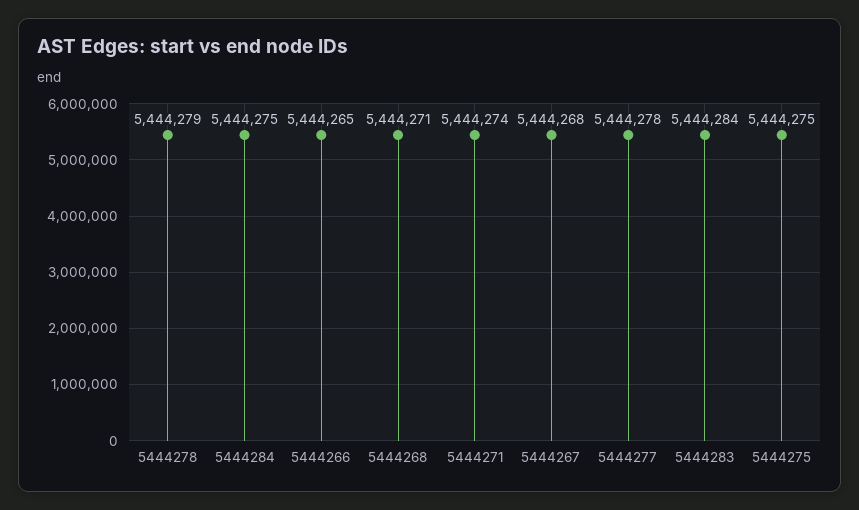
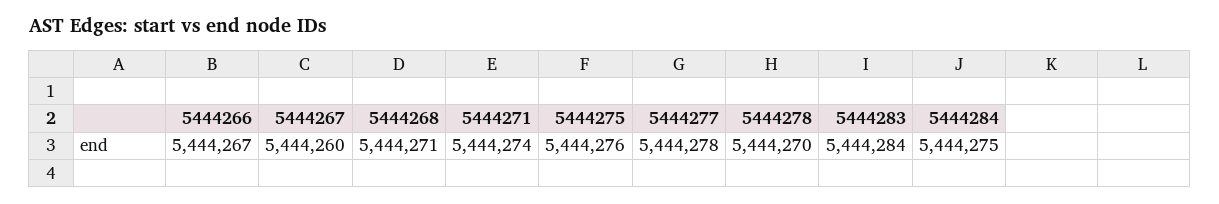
  {
-   "5444278": 5444279,
+   "5444278": 5444270,
    "5444284": 5444275,
-   "5444266": 5444265,
+   "5444266": 5444267,
    "5444268": 5444271,
    "5444271": 5444274,
-   "5444267": 5444268,
+   "5444267": 5444260,
    "5444277": 5444278,
    "5444283": 5444284,
-   "5444275": 5444275
+   "5444275": 5444276
  }

